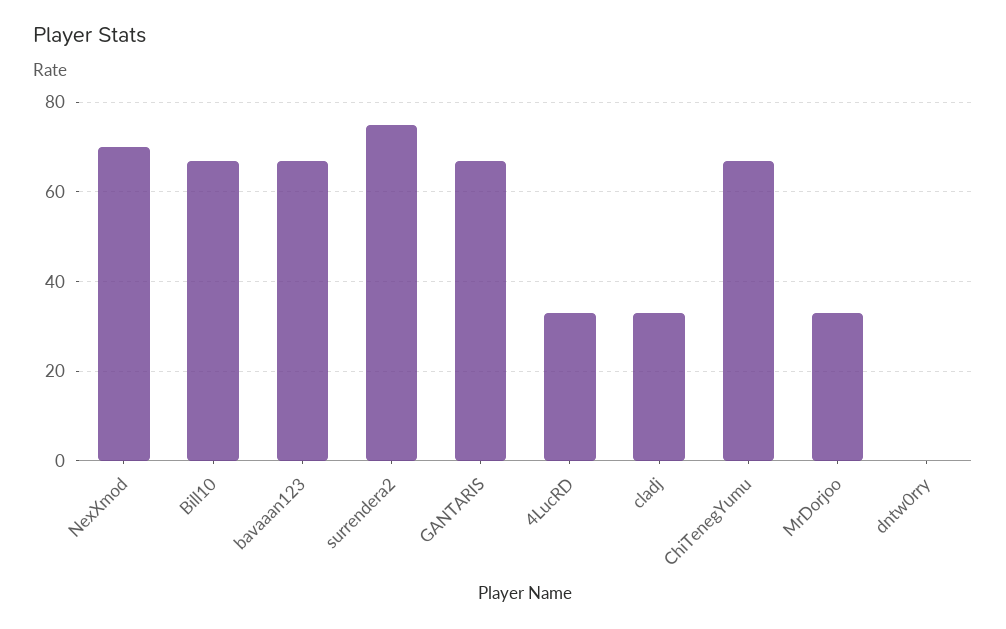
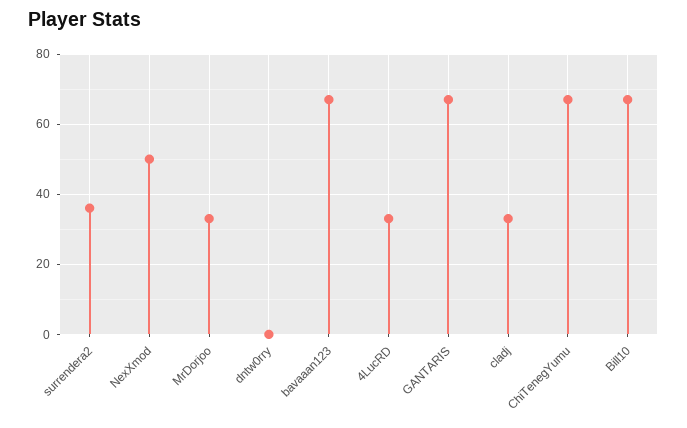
  {
-   "NexXmod": 70,
+   "NexXmod": 50,
    "Bill10": 65,
    "bavaaan123": 65,
-   "surrendera2": 75,
+   "surrendera2": 35,
    "GANTARIS": 65,
    "4LucRD": 35,
    "cladj": 35,
    "ChiTenegYumu": 65,
    "MrDorjoo": 35,
    "dntw0rry": 0
  }

